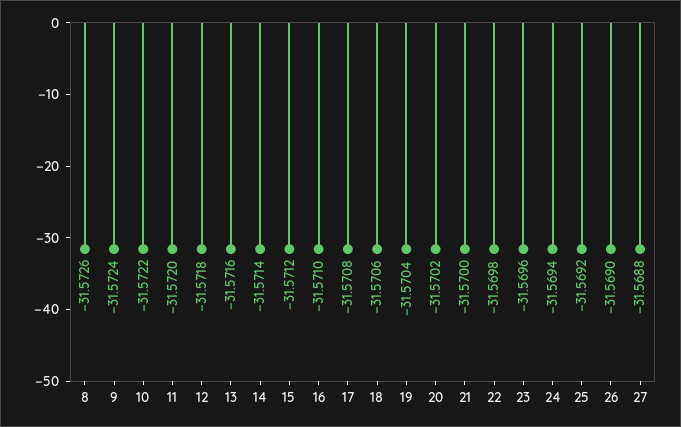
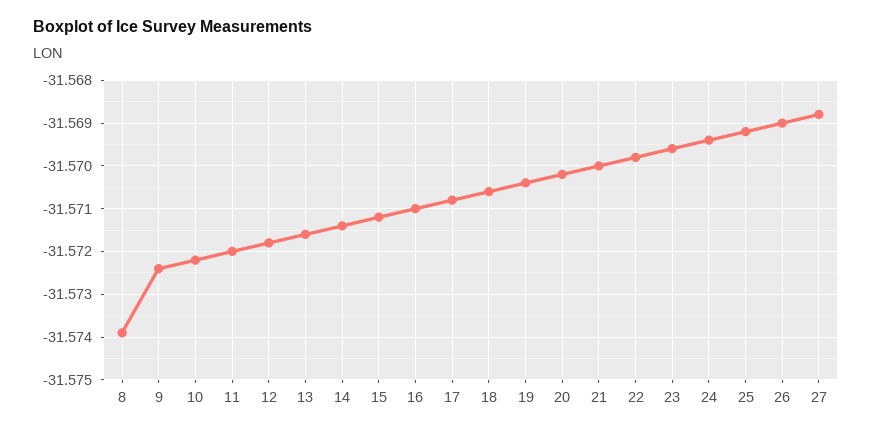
  {
-   "8": -31.5726,
+   "8": -31.574,
    "9": -31.5724,
    "10": -31.5722,
    "11": -31.572,
    "12": -31.5718,
    "13": -31.5716,
    "14": -31.5714,
    "15": -31.5712,
    "16": -31.571,
    "17": -31.5708,
    "18": -31.5706,
    "19": -31.5704,
    "20": -31.5702,
    "21": -31.57,
    "22": -31.5698,
    "23": -31.5696,
    "24": -31.5694,
    "25": -31.5692,
    "26": -31.569,
    "27": -31.5688
  }

